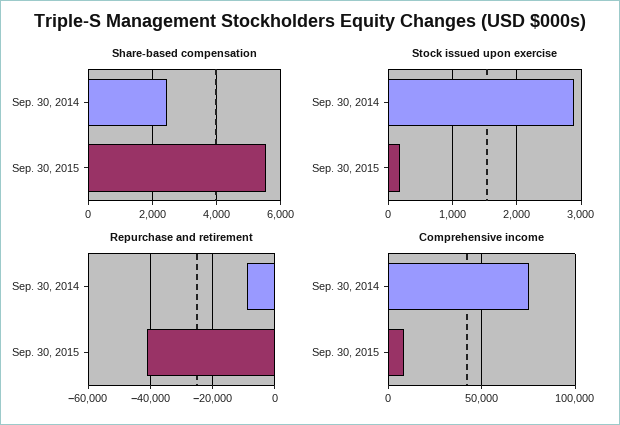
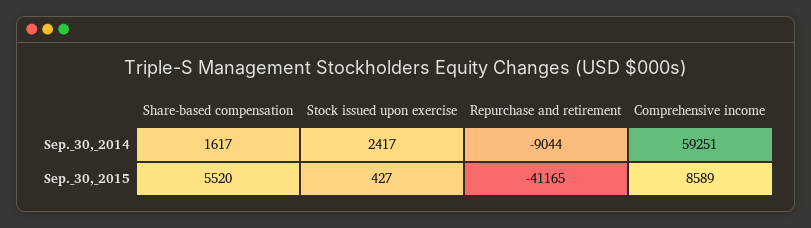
  {
    "Share-based compensation": {
-     "Sep. 30, 2014": 2400,
+     "Sep. 30, 2014": 1617,
      "Sep. 30, 2015": 5520
    },
    "Stock issued upon exercise": {
-     "Sep. 30, 2014": 2900,
+     "Sep. 30, 2014": 2417,
-     "Sep. 30, 2015": 200
+     "Sep. 30, 2015": 427
    },
    "Repurchase and retirement": {
      "Sep. 30, 2014": -9044,
      "Sep. 30, 2015": -41165
    },
    "Comprehensive income": {
-     "Sep. 30, 2014": 75000,
+     "Sep. 30, 2014": 59251,
      "Sep. 30, 2015": 8589
    }
  }

